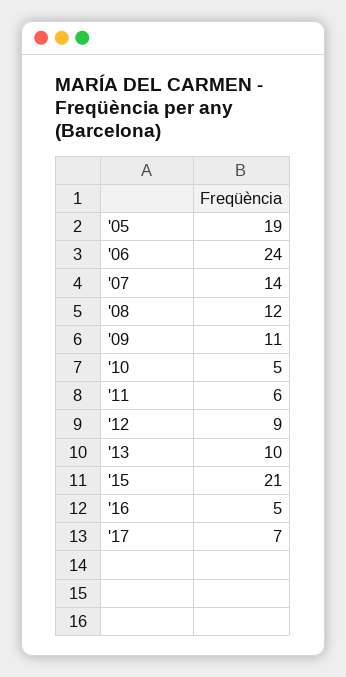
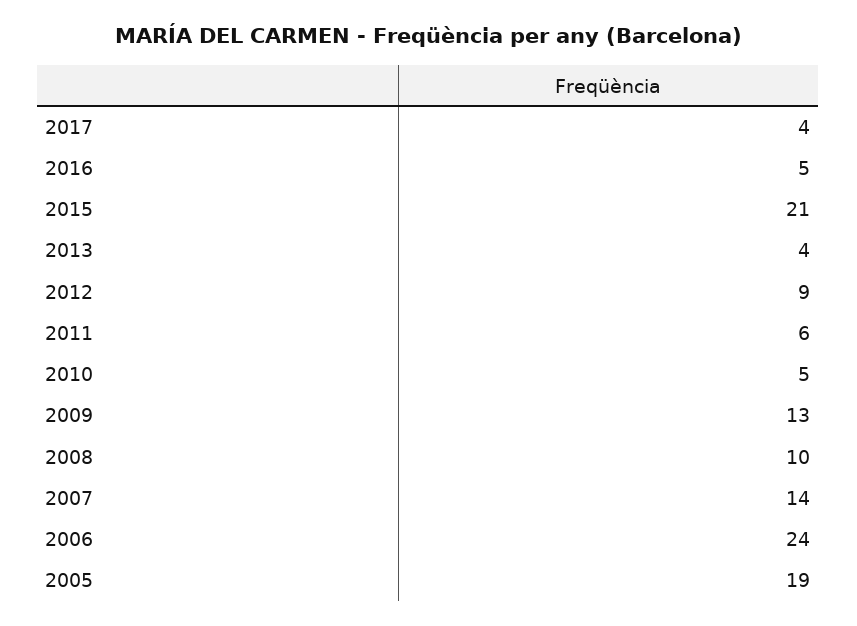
  {
    "'05": 19,
    "'06": 24,
    "'07": 14,
-   "'08": 12,
+   "'08": 10,
-   "'09": 11,
+   "'09": 13,
    "'10": 5,
    "'11": 6,
    "'12": 9,
-   "'13": 10,
+   "'13": 4,
    "'15": 21,
    "'16": 5,
-   "'17": 7
+   "'17": 4
  }

